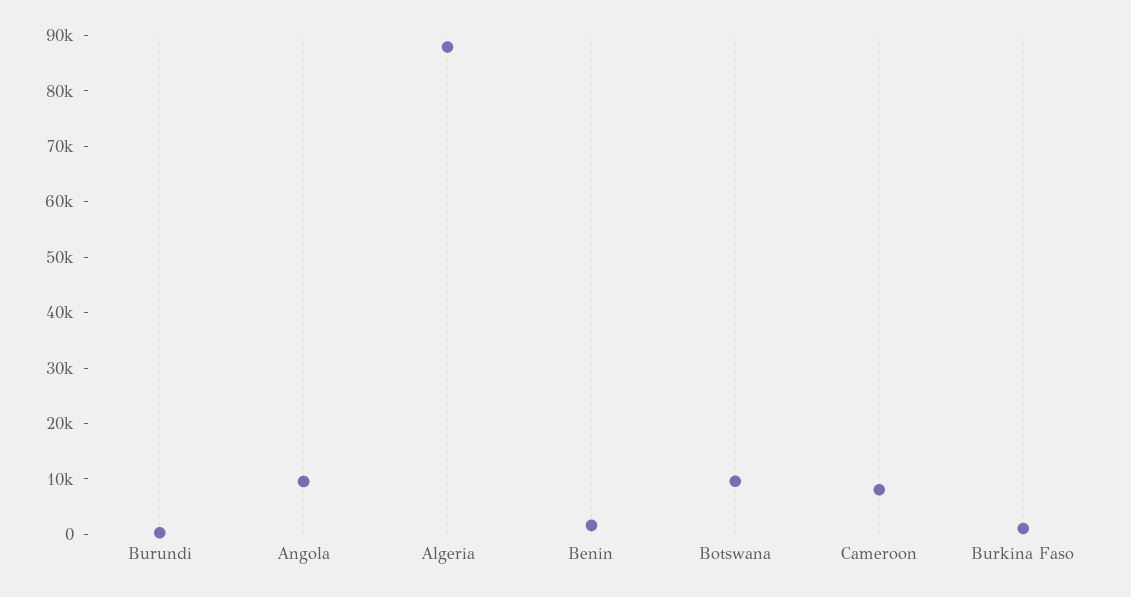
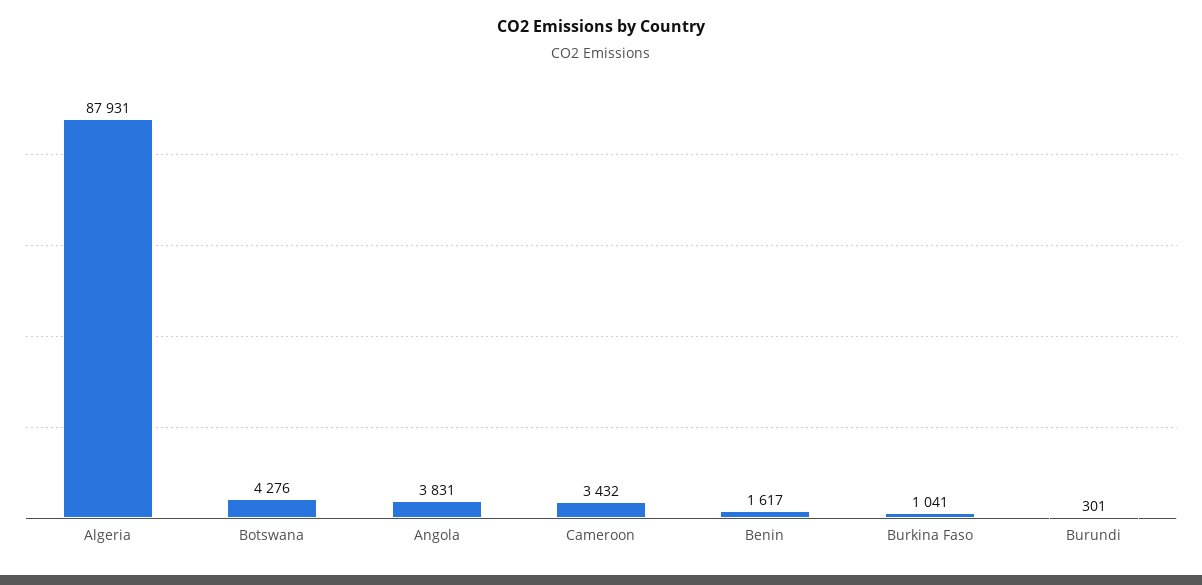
  {
    "Burundi": 301,
-   "Angola": 10000,
+   "Angola": 3831,
    "Algeria": 87931,
    "Benin": 1617,
-   "Botswana": 10000,
+   "Botswana": 4276,
-   "Cameroon": 8000,
+   "Cameroon": 3432,
    "Burkina Faso": 1041
  }

